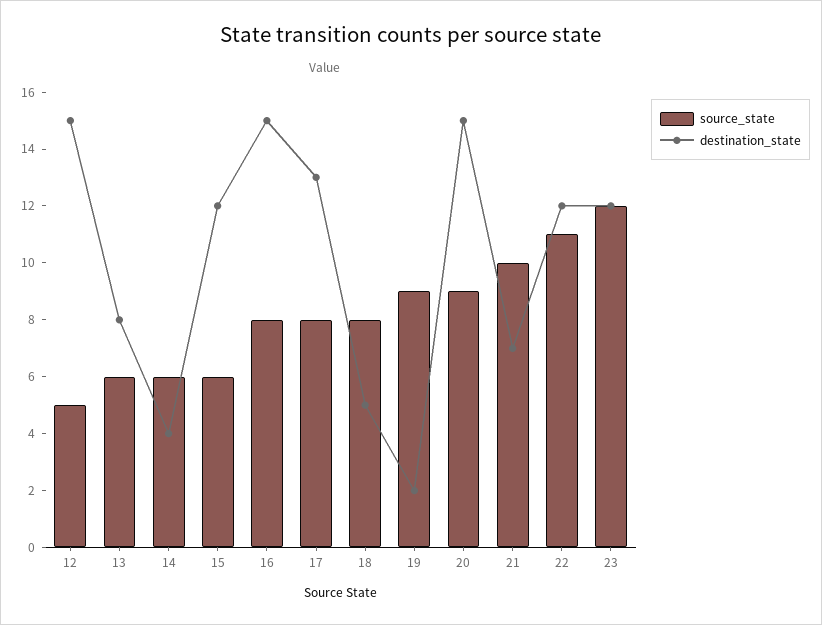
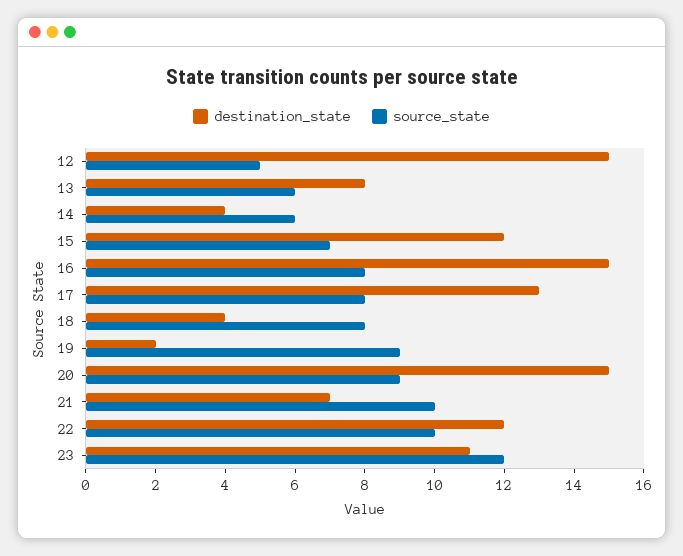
  {
    "source_state": {
      "12": 5,
      "13": 6,
      "14": 6,
-     "15": 6,
+     "15": 7,
      "16": 8,
      "17": 8,
      "18": 8,
      "19": 9,
      "20": 9,
      "21": 10,
-     "22": 11,
+     "22": 10,
      "23": 12
    },
    "destination_state": {
      "12": 15,
      "13": 8,
      "14": 4,
      "15": 12,
      "16": 15,
      "17": 13,
-     "18": 5,
+     "18": 4,
      "19": 2,
      "20": 15,
      "21": 7,
      "22": 12,
-     "23": 12
+     "23": 11
    }
  }

